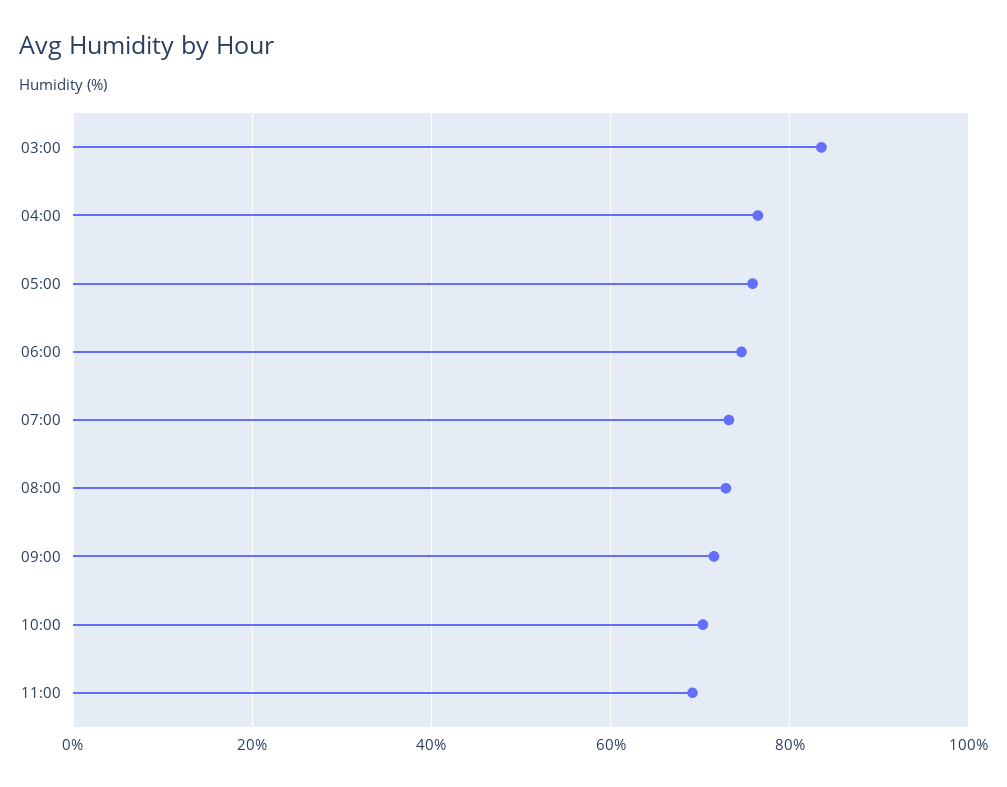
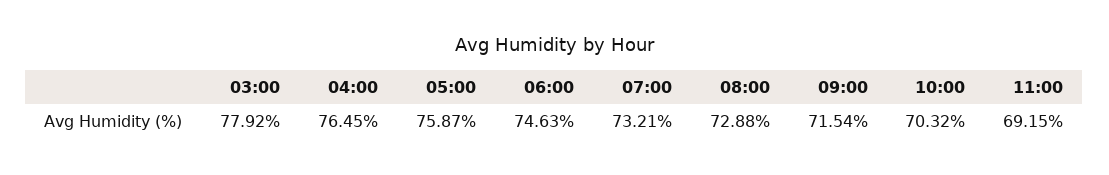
  {
-   "03:00": 84,
+   "03:00": 77.92,
    "04:00": 76.45,
    "05:00": 75.87,
    "06:00": 74.63,
    "07:00": 73.21,
    "08:00": 72.88,
    "09:00": 71.54,
    "10:00": 70.32,
    "11:00": 69.15
  }

